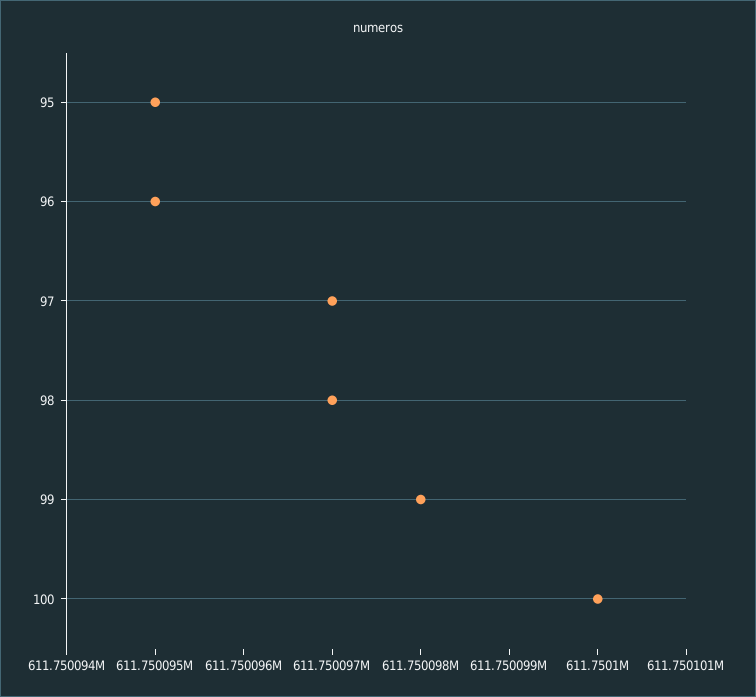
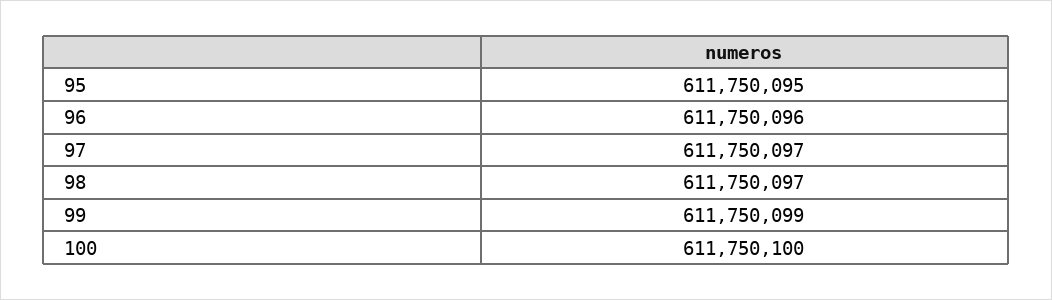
  {
    "95": 611750095,
-   "96": 611750095,
+   "96": 611750096,
    "97": 611750097,
    "98": 611750097,
-   "99": 611750098,
+   "99": 611750099,
    "100": 611750100
  }

